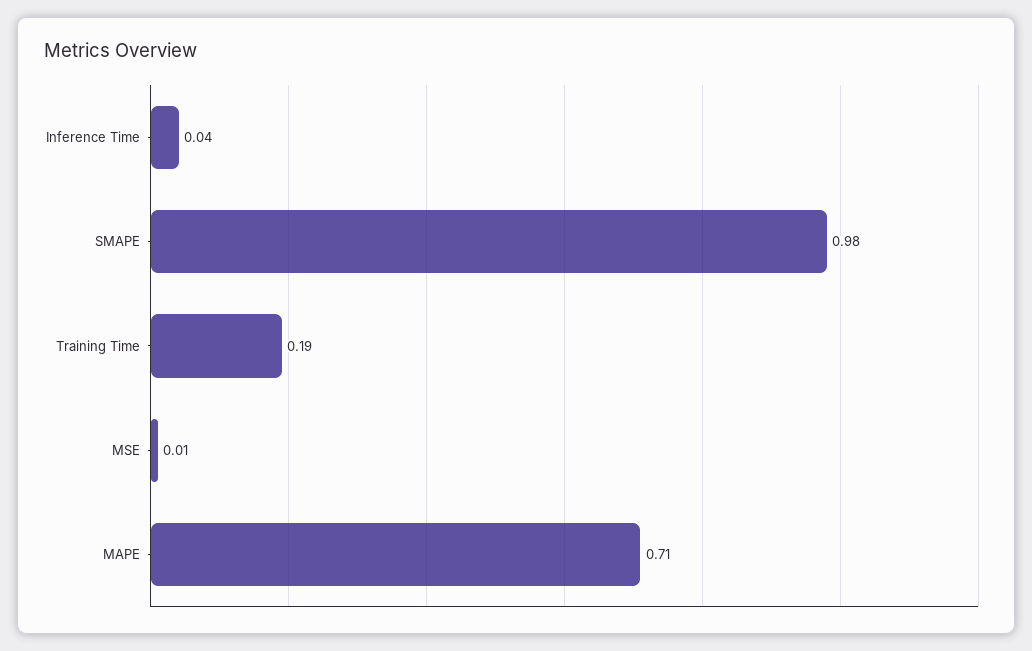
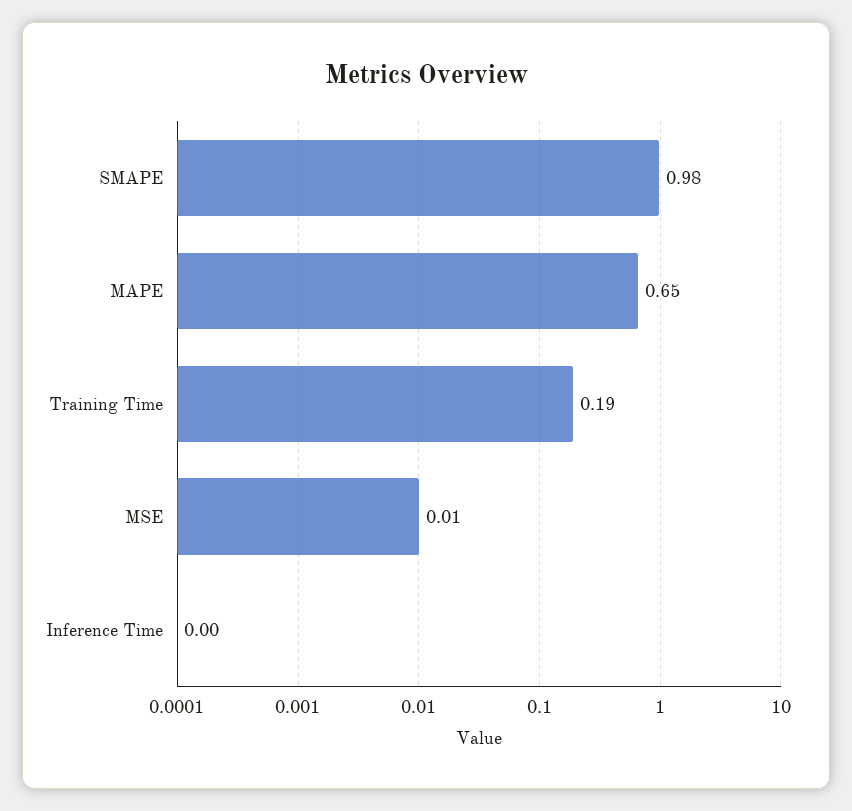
  {
-   "Inference Time": 0.04,
+   "Inference Time": 0,
    "SMAPE": 0.98,
    "Training Time": 0.19,
    "MSE": 0.01,
-   "MAPE": 0.71
+   "MAPE": 0.65
  }

